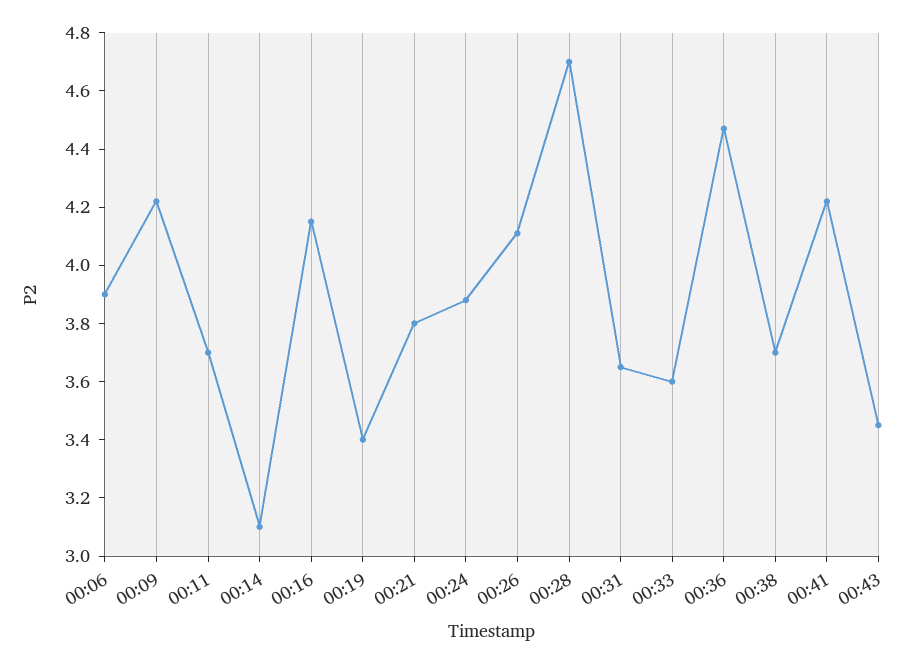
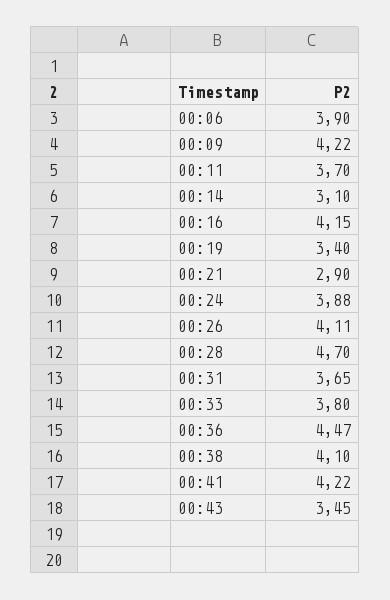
  {
    "00:06": 3.9,
    "00:09": 4.22,
    "00:11": 3.7,
    "00:14": 3.1,
    "00:16": 4.15,
    "00:19": 3.4,
-   "00:21": 3.8,
+   "00:21": 2.9,
    "00:24": 3.88,
    "00:26": 4.11,
    "00:28": 4.7,
    "00:31": 3.65,
-   "00:33": 3.6,
+   "00:33": 3.8,
    "00:36": 4.47,
-   "00:38": 3.7,
+   "00:38": 4.1,
    "00:41": 4.22,
    "00:43": 3.45
  }

